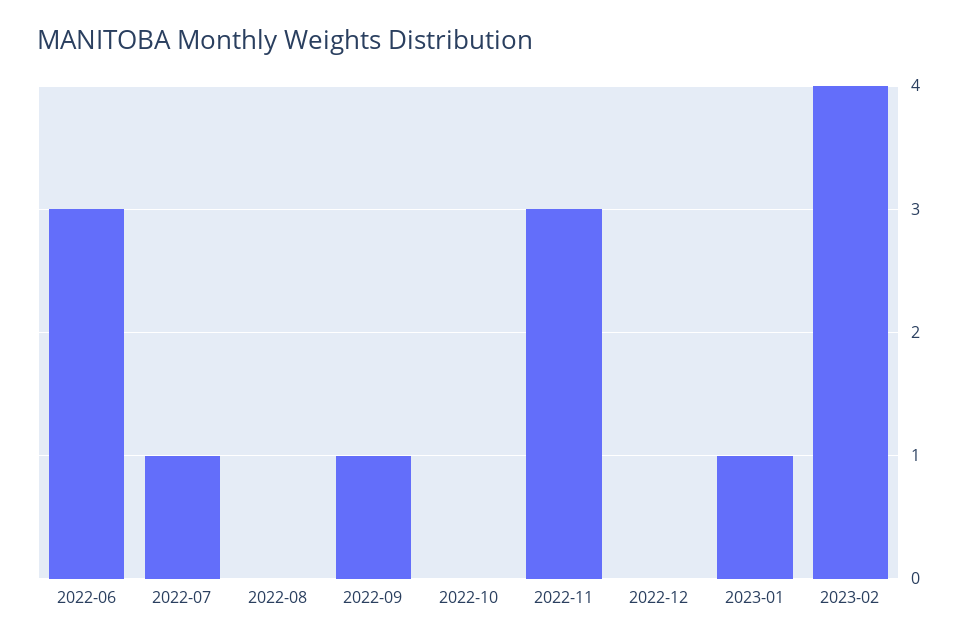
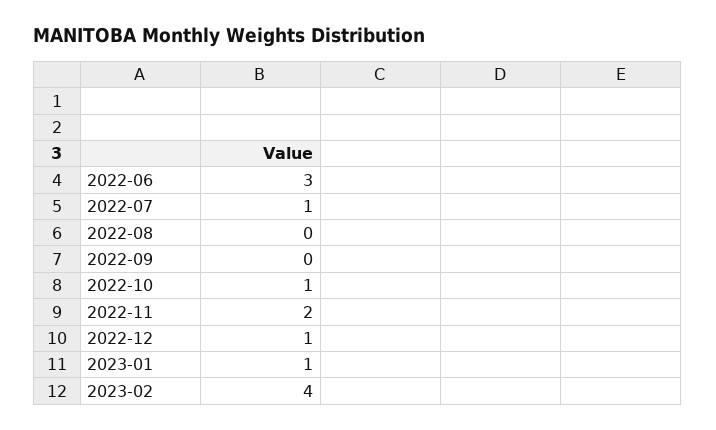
  {
    "2022-06": 3,
    "2022-07": 1,
    "2022-08": 0,
-   "2022-09": 1,
+   "2022-09": 0,
-   "2022-10": 0,
+   "2022-10": 1,
-   "2022-11": 3,
+   "2022-11": 2,
-   "2022-12": 0,
+   "2022-12": 1,
    "2023-01": 1,
    "2023-02": 4
  }

